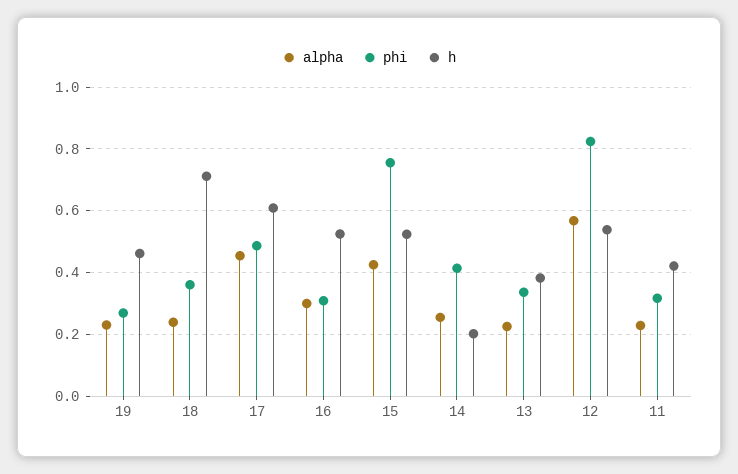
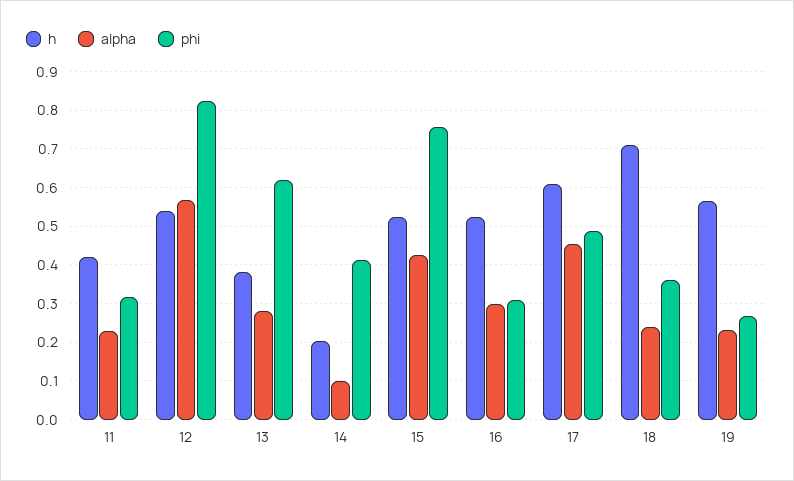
  {
    "alpha": {
      "19": 0.24,
      "18": 0.24,
      "17": 0.46,
      "16": 0.3,
      "15": 0.42,
-     "14": 0.26,
+     "14": 0.1,
-     "13": 0.22,
+     "13": 0.28,
      "12": 0.56,
      "11": 0.22
    },
    "phi": {
      "19": 0.26,
      "18": 0.36,
      "17": 0.48,
      "16": 0.3,
      "15": 0.76,
      "14": 0.42,
-     "13": 0.34,
+     "13": 0.62,
      "12": 0.82,
      "11": 0.32
    },
    "h": {
-     "19": 0.46,
+     "19": 0.56,
      "18": 0.72,
      "17": 0.6,
      "16": 0.52,
      "15": 0.52,
      "14": 0.2,
      "13": 0.38,
      "12": 0.54,
      "11": 0.42
    }
  }

